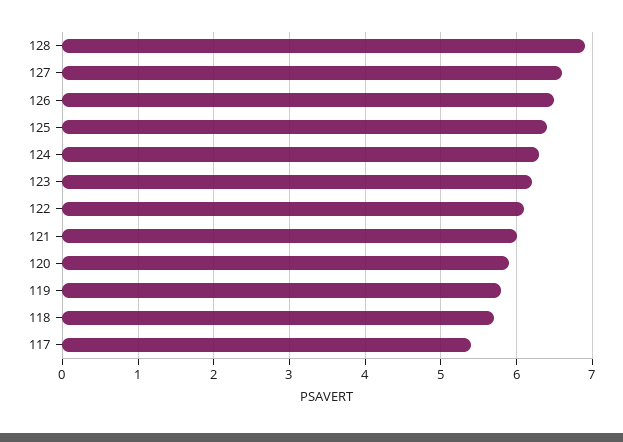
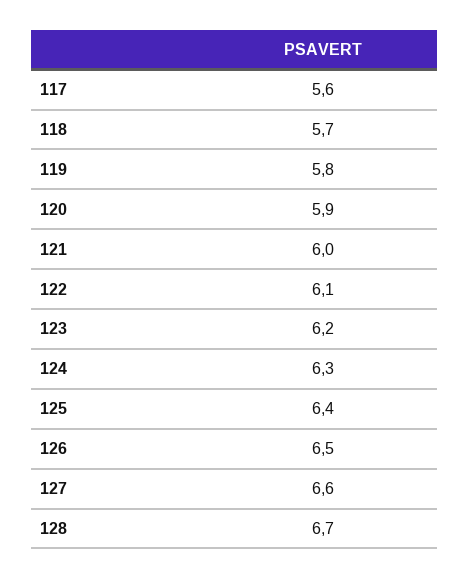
  {
-   "128": 6.9,
+   "128": 6.7,
    "127": 6.6,
    "126": 6.5,
    "125": 6.4,
    "124": 6.3,
    "123": 6.2,
    "122": 6.1,
    "121": 6,
    "120": 5.9,
    "119": 5.8,
    "118": 5.7,
-   "117": 5.4
+   "117": 5.6
  }

